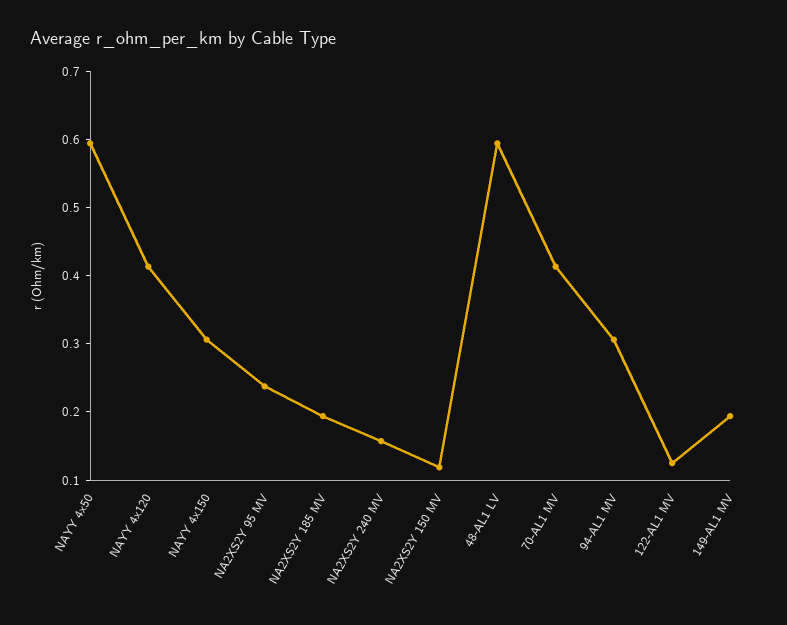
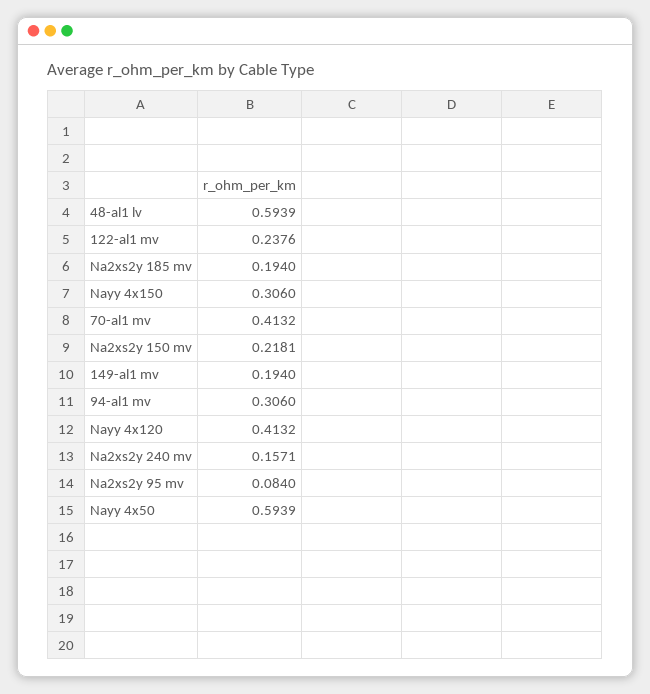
  {
    "NAYY 4x50": 0.5939,
    "NAYY 4x120": 0.4132,
    "NAYY 4x150": 0.306,
-   "NA2XS2Y 95 MV": 0.24,
+   "NA2XS2Y 95 MV": 0.084,
    "NA2XS2Y 185 MV": 0.194,
    "NA2XS2Y 240 MV": 0.1571,
-   "NA2XS2Y 150 MV": 0.12,
+   "NA2XS2Y 150 MV": 0.2181,
    "48-AL1 LV": 0.5939,
    "70-AL1 MV": 0.4132,
    "94-AL1 MV": 0.306,
-   "122-AL1 MV": 0.12,
+   "122-AL1 MV": 0.2376,
    "149-AL1 MV": 0.194
  }

